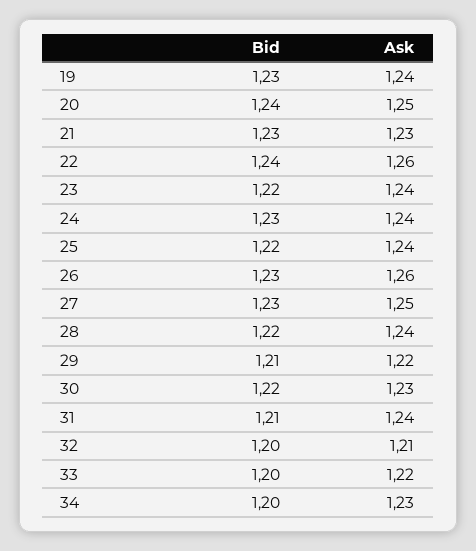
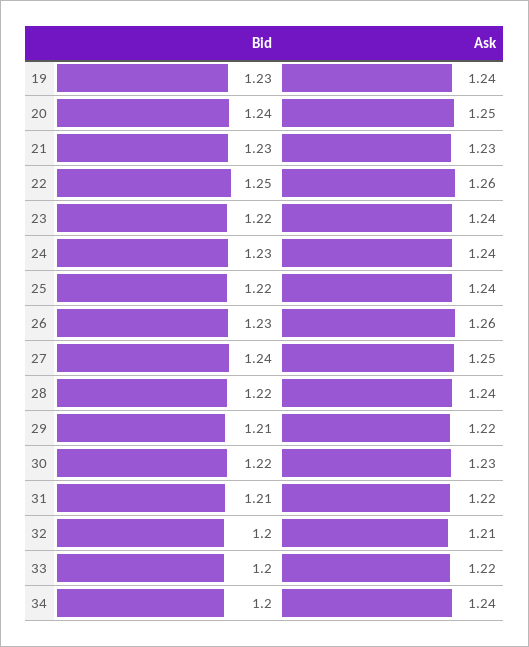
  {
    "Bid": {
      "19": 1.23,
      "20": 1.24,
      "21": 1.23,
-     "22": 1.24,
+     "22": 1.25,
      "23": 1.22,
      "24": 1.23,
      "25": 1.22,
      "26": 1.23,
-     "27": 1.23,
+     "27": 1.24,
      "28": 1.22,
      "29": 1.21,
      "30": 1.22,
      "31": 1.21,
      "32": 1.2,
      "33": 1.2,
      "34": 1.2
    },
    "Ask": {
      "19": 1.24,
      "20": 1.25,
      "21": 1.23,
      "22": 1.26,
      "23": 1.24,
      "24": 1.24,
      "25": 1.24,
      "26": 1.26,
      "27": 1.25,
      "28": 1.24,
      "29": 1.22,
      "30": 1.23,
-     "31": 1.24,
+     "31": 1.22,
      "32": 1.21,
      "33": 1.22,
-     "34": 1.23
+     "34": 1.24
    }
  }

